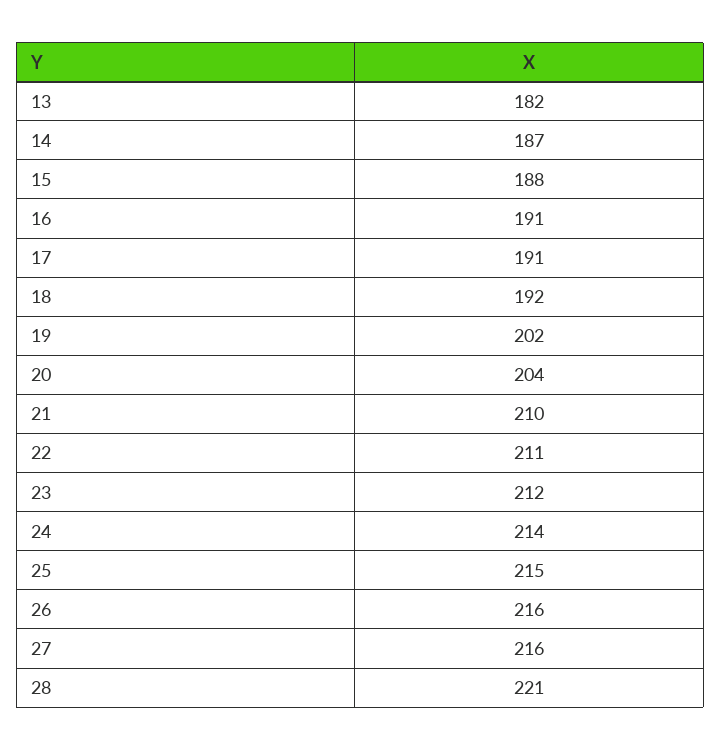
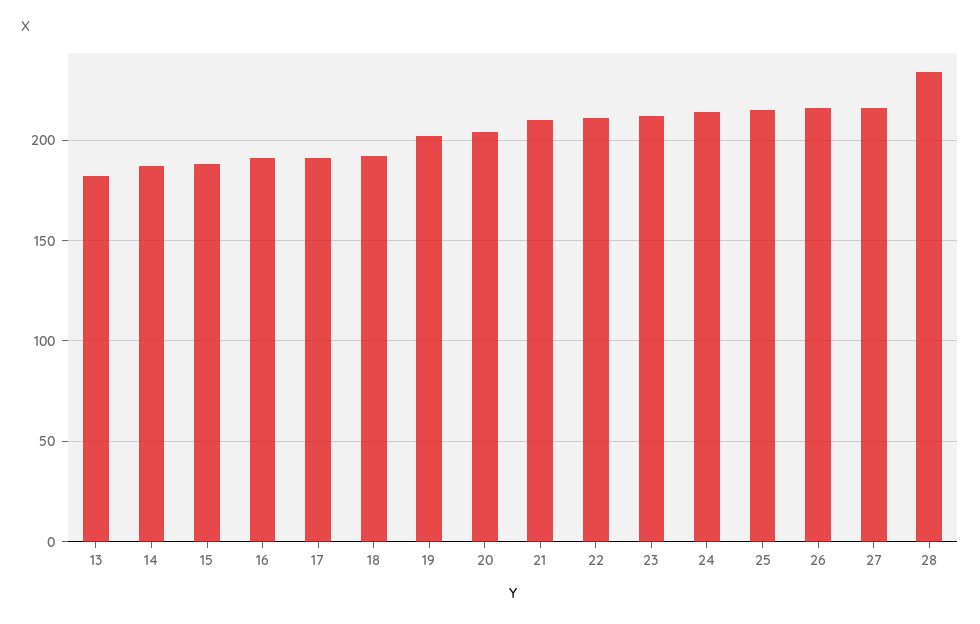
  {
    "13": 182,
    "14": 187,
    "15": 188,
    "16": 191,
    "17": 191,
    "18": 192,
    "19": 202,
    "20": 204,
    "21": 210,
    "22": 211,
    "23": 212,
    "24": 214,
    "25": 215,
    "26": 216,
    "27": 216,
-   "28": 221
+   "28": 235
  }

